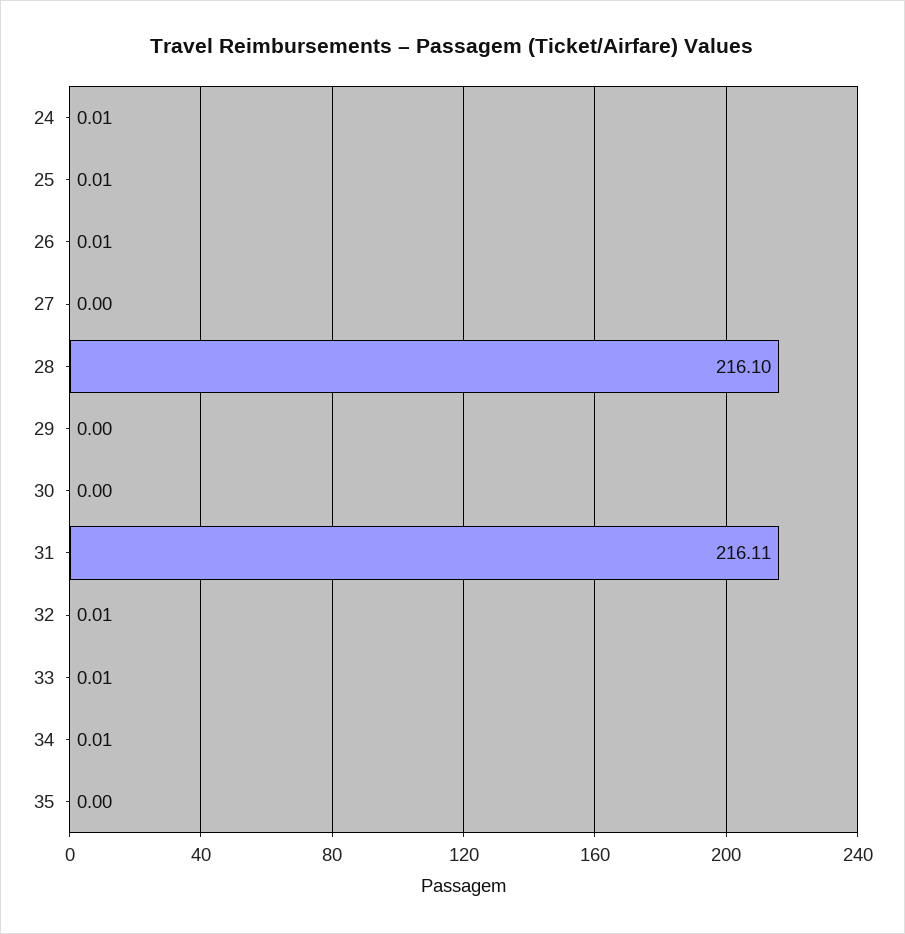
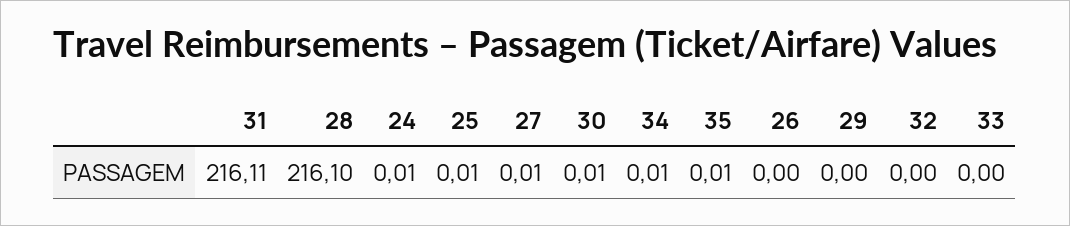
  {
    "24": 0.01,
    "25": 0.01,
-   "26": 0.01,
+   "26": 0,
-   "27": 0,
+   "27": 0.01,
    "28": 216.1,
    "29": 0,
-   "30": 0,
+   "30": 0.01,
    "31": 216.11,
-   "32": 0.01,
+   "32": 0,
-   "33": 0.01,
+   "33": 0,
    "34": 0.01,
-   "35": 0
+   "35": 0.01
  }

